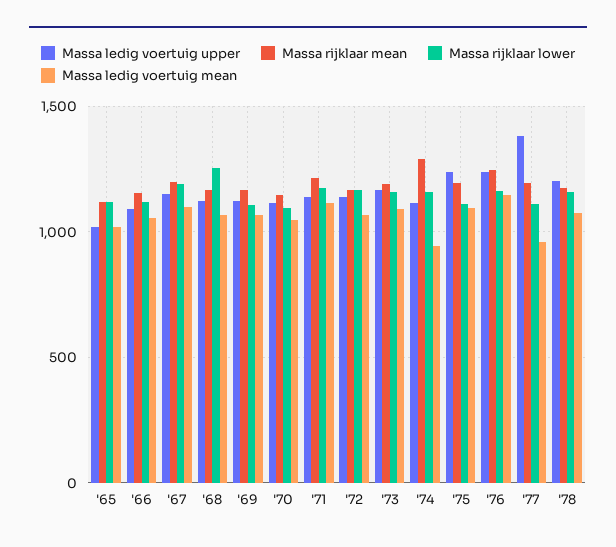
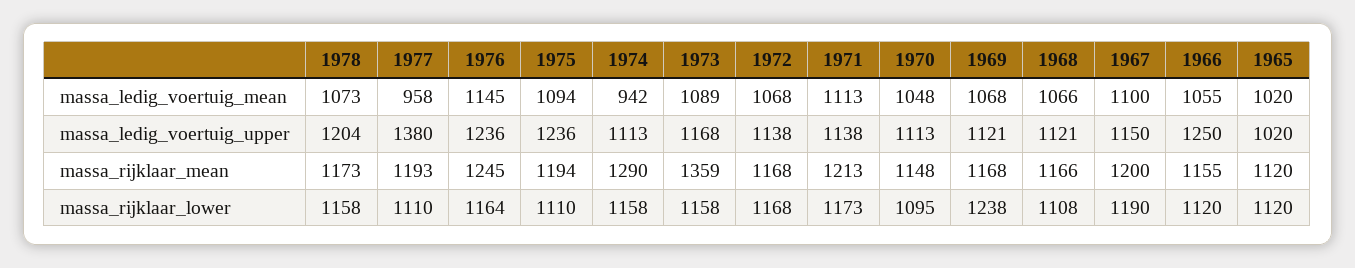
  {
    "Massa ledig voertuig upper": {
      "'65": 1020,
-     "'66": 1100,
+     "'66": 1250,
      "'67": 1150,
      "'68": 1121,
      "'69": 1121,
      "'70": 1113,
      "'71": 1138,
      "'72": 1138,
      "'73": 1168,
      "'74": 1113,
      "'75": 1236,
      "'76": 1236,
      "'77": 1380,
      "'78": 1204
    },
    "Massa rijklaar mean": {
      "'65": 1120,
      "'66": 1155,
      "'67": 1200,
      "'68": 1166,
      "'69": 1168,
      "'70": 1148,
      "'71": 1213,
      "'72": 1168,
-     "'73": 1200,
+     "'73": 1359,
      "'74": 1290,
      "'75": 1194,
      "'76": 1245,
      "'77": 1193,
      "'78": 1173
    },
    "Massa rijklaar lower": {
      "'65": 1120,
      "'66": 1120,
      "'67": 1190,
-     "'68": 1250,
+     "'68": 1108,
-     "'69": 1100,
+     "'69": 1238,
      "'70": 1095,
      "'71": 1173,
      "'72": 1168,
      "'73": 1158,
      "'74": 1158,
      "'75": 1110,
      "'76": 1164,
      "'77": 1110,
      "'78": 1158
    },
    "Massa ledig voertuig mean": {
      "'65": 1020,
      "'66": 1055,
      "'67": 1100,
      "'68": 1066,
      "'69": 1068,
      "'70": 1048,
      "'71": 1113,
      "'72": 1068,
      "'73": 1089,
      "'74": 942,
      "'75": 1094,
      "'76": 1145,
      "'77": 958,
      "'78": 1073
    }
  }

